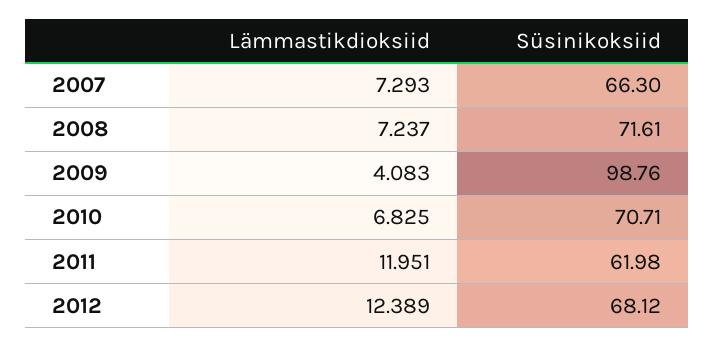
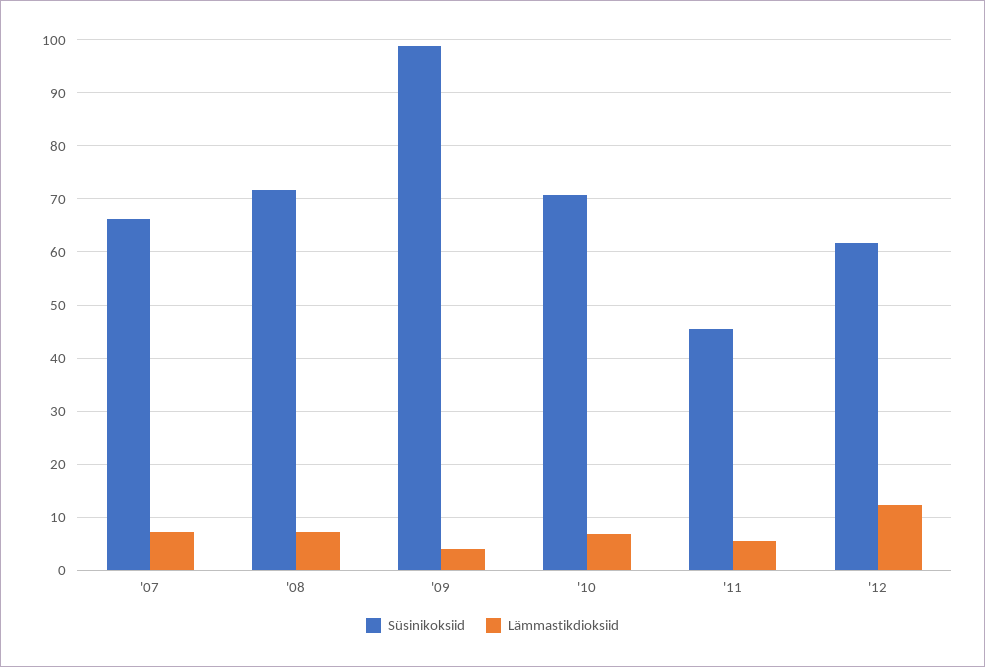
  {
    "Lämmastikdioksiid": {
      "2007": 7.293,
      "2008": 7.237,
      "2009": 4.083,
      "2010": 6.825,
-     "2011": 11.951,
+     "2011": 6,
      "2012": 12.389
    },
    "Süsinikoksiid": {
      "2007": 66.3,
      "2008": 71.61,
      "2009": 98.76,
      "2010": 70.71,
-     "2011": 61.98,
+     "2011": 46,
-     "2012": 68.12
+     "2012": 62
    }
  }

